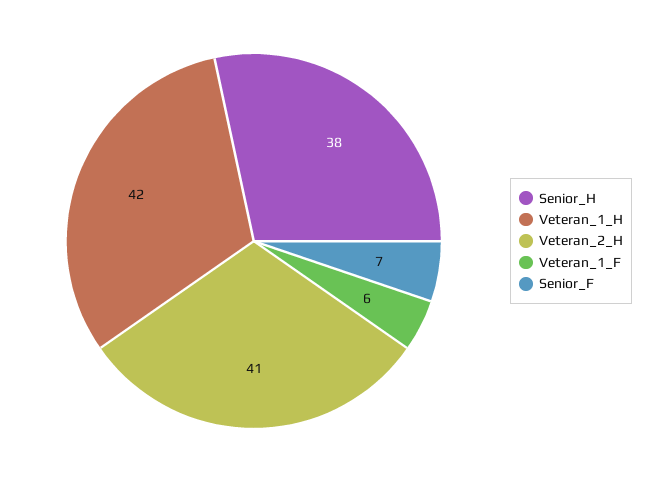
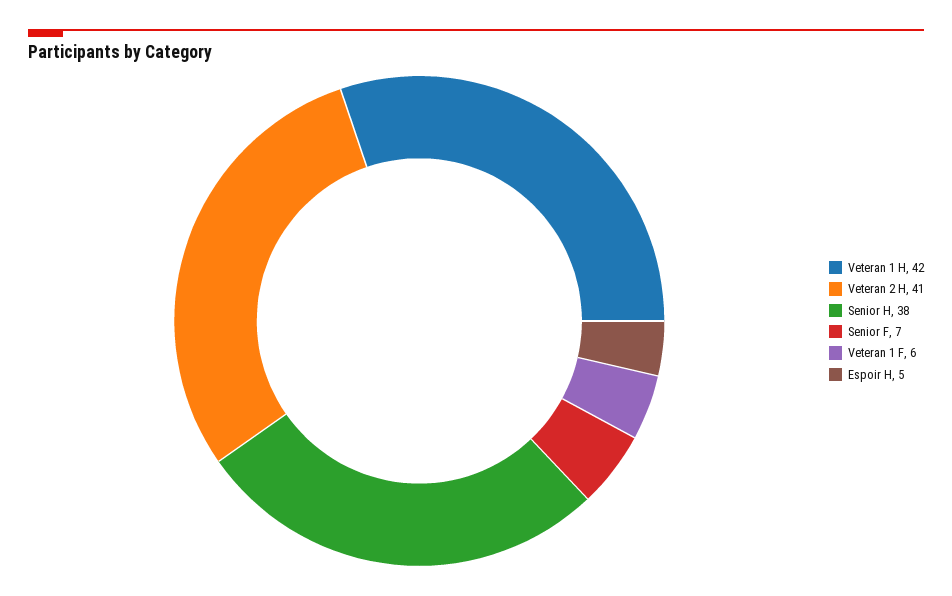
  {
    "Senior_H": 38,
    "Veteran_1_H": 42,
    "Veteran_2_H": 41,
    "Veteran_1_F": 6,
-   "Senior_F": 7
+   "Senior_F": 7,
+   "Espoir H": 5
  }

